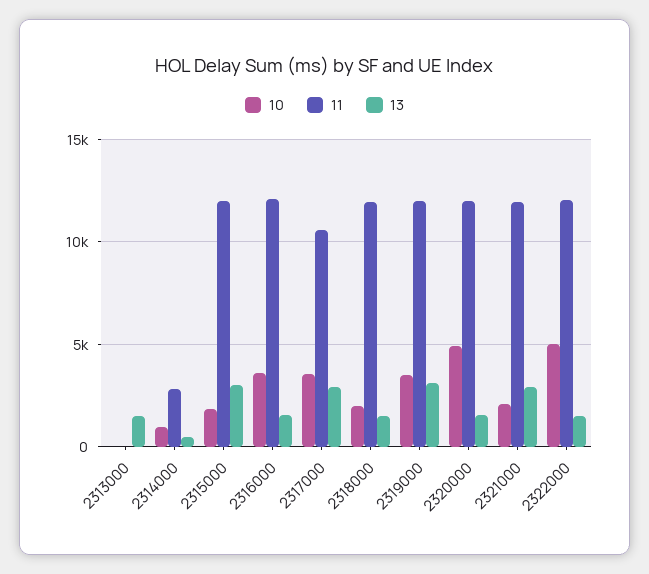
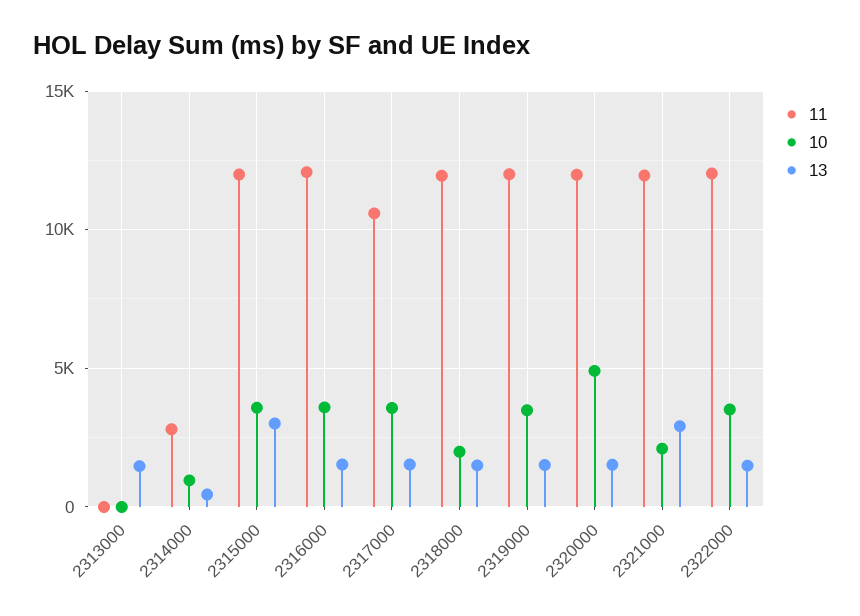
  {
    "10": {
      "2313000": 0,
      "2314000": 1000,
-     "2315000": 2000,
+     "2315000": 3500,
      "2316000": 3500,
      "2317000": 3500,
      "2318000": 2000,
      "2319000": 3500,
      "2320000": 5000,
      "2321000": 2000,
-     "2322000": 5000
+     "2322000": 3500
    },
    "11": {
      "2313000": 0,
      "2314000": 3000,
      "2315000": 12000,
      "2316000": 12000,
      "2317000": 10500,
      "2318000": 12000,
      "2319000": 12000,
      "2320000": 12000,
      "2321000": 12000,
      "2322000": 12000
    },
    "13": {
      "2313000": 1500,
      "2314000": 500,
      "2315000": 3000,
      "2316000": 1500,
-     "2317000": 3000,
+     "2317000": 1500,
      "2318000": 1500,
-     "2319000": 3000,
+     "2319000": 1500,
      "2320000": 1500,
      "2321000": 3000,
      "2322000": 1500
    }
  }

